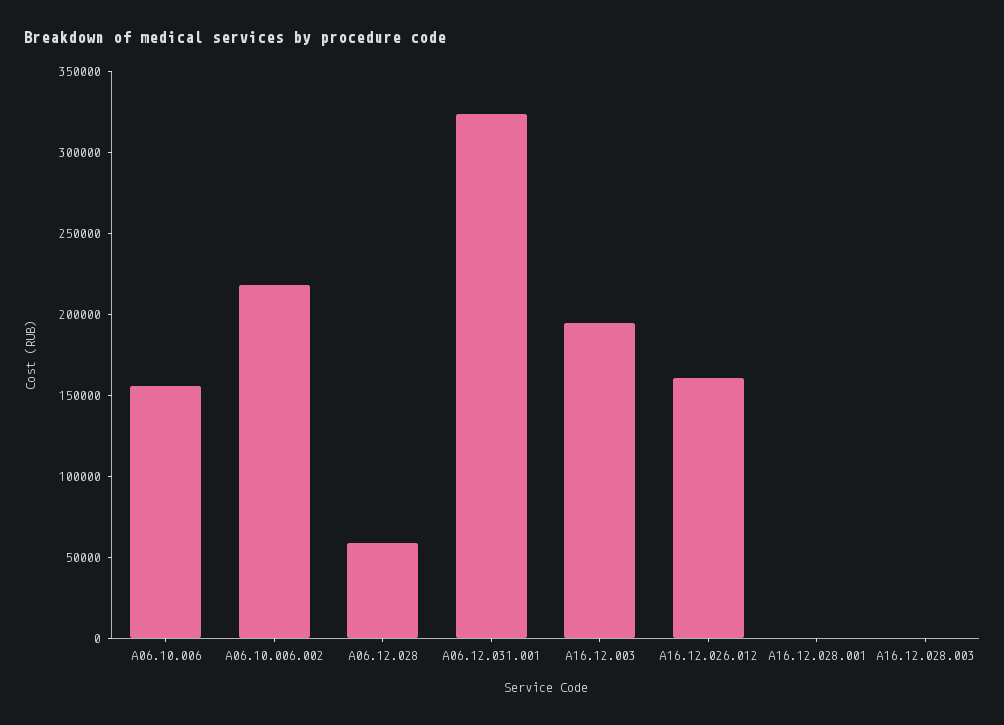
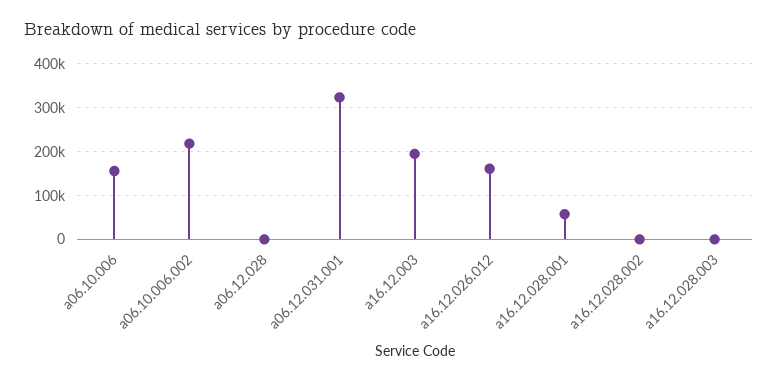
  {
    "A06.10.006": 160000,
    "A06.10.006.002": 220000,
-   "A06.12.028": 60000,
+   "A06.12.028": 0,
    "A06.12.031.001": 320000,
    "A16.12.003": 190000,
    "A16.12.026.012": 160000,
-   "A16.12.028.001": 0,
+   "A16.12.028.001": 60000,
-   "A16.12.028.003": 0
+   "A16.12.028.003": 0,
+   "a16.12.028.002": 0
  }

